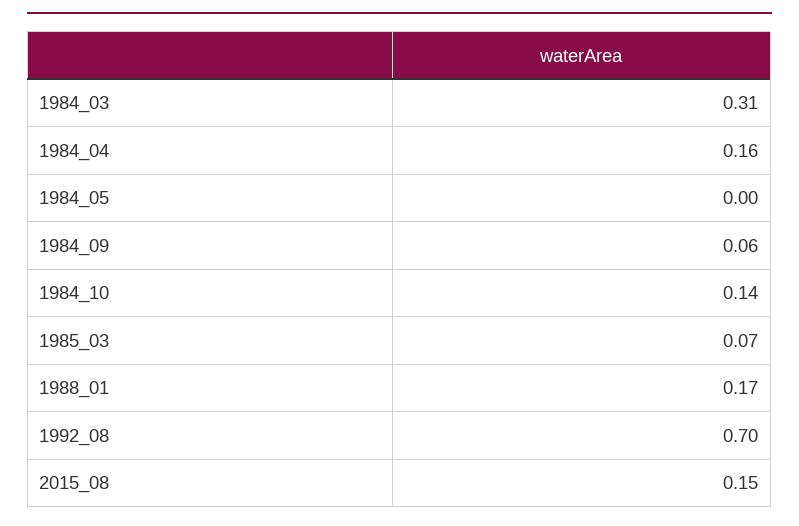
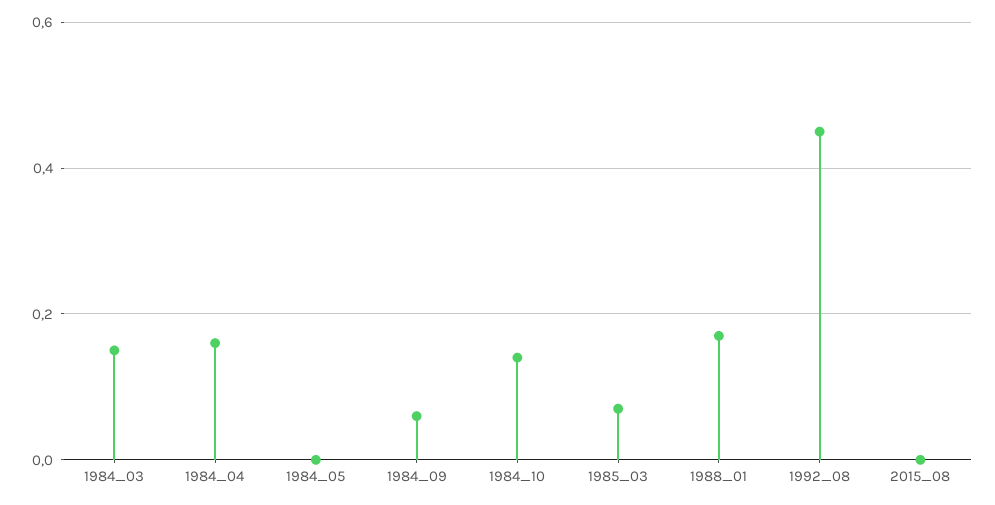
  {
-   "1984_03": 0.31,
+   "1984_03": 0.15,
    "1984_04": 0.16,
    "1984_05": 0,
    "1984_09": 0.06,
    "1984_10": 0.14,
    "1985_03": 0.07,
    "1988_01": 0.17,
-   "1992_08": 0.7,
+   "1992_08": 0.45,
-   "2015_08": 0.15
+   "2015_08": 0
  }

